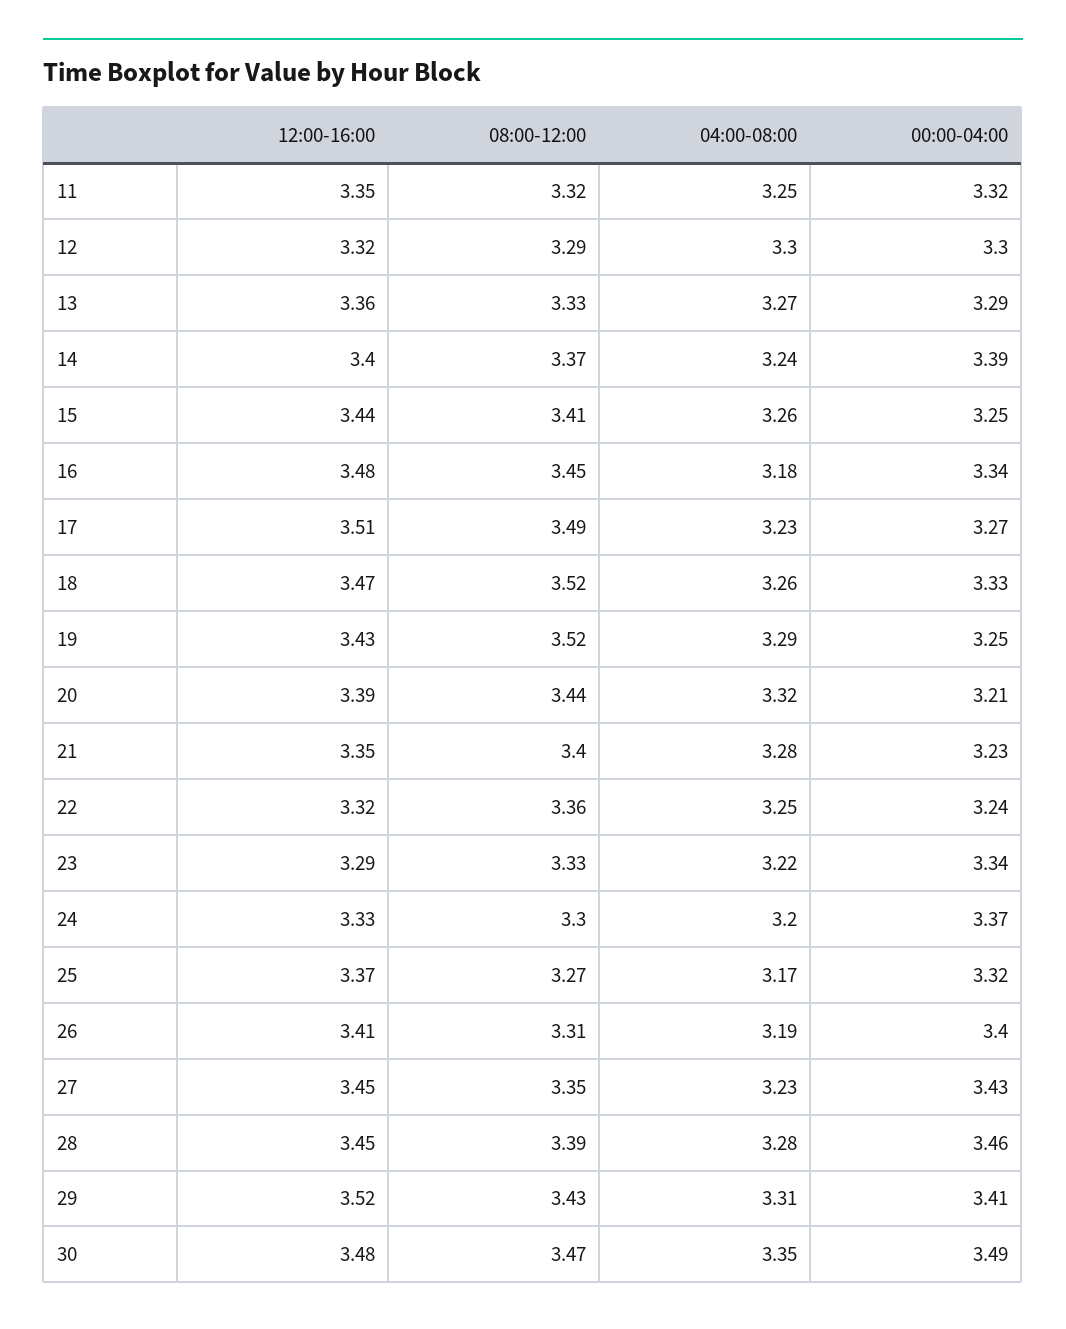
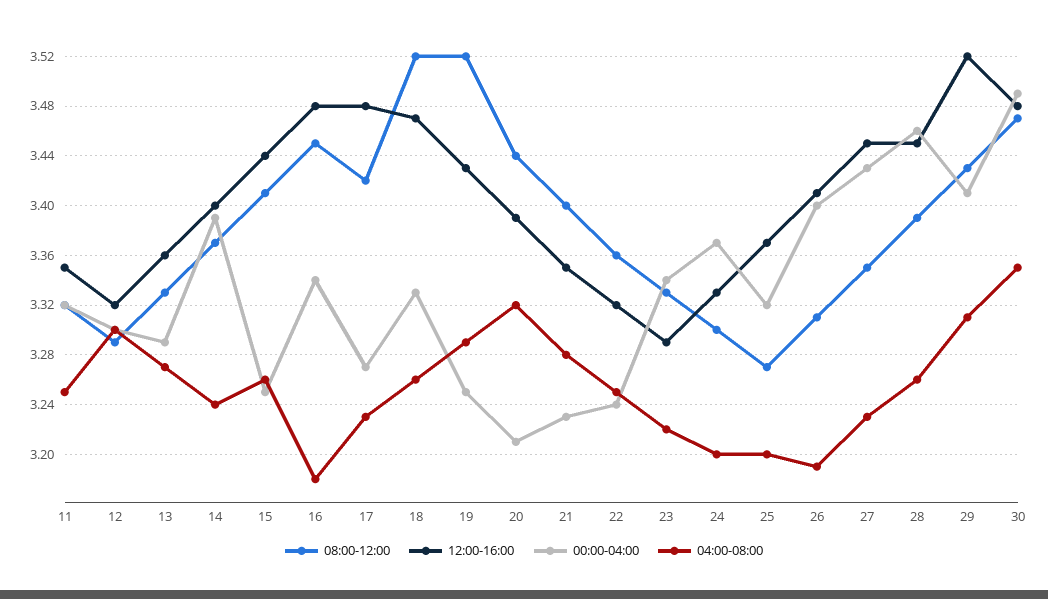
  {
    "12:00-16:00": {
      "11": 3.35,
      "12": 3.32,
      "13": 3.36,
      "14": 3.4,
      "15": 3.44,
      "16": 3.48,
-     "17": 3.51,
+     "17": 3.48,
      "18": 3.47,
      "19": 3.43,
      "20": 3.39,
      "21": 3.35,
      "22": 3.32,
      "23": 3.29,
      "24": 3.33,
      "25": 3.37,
      "26": 3.41,
      "27": 3.45,
      "28": 3.45,
      "29": 3.52,
      "30": 3.48
    },
    "08:00-12:00": {
      "11": 3.32,
      "12": 3.29,
      "13": 3.33,
      "14": 3.37,
      "15": 3.41,
      "16": 3.45,
-     "17": 3.49,
+     "17": 3.42,
      "18": 3.52,
      "19": 3.52,
      "20": 3.44,
      "21": 3.4,
      "22": 3.36,
      "23": 3.33,
      "24": 3.3,
      "25": 3.27,
      "26": 3.31,
      "27": 3.35,
      "28": 3.39,
      "29": 3.43,
      "30": 3.47
    },
    "04:00-08:00": {
      "11": 3.25,
      "12": 3.3,
      "13": 3.27,
      "14": 3.24,
      "15": 3.26,
      "16": 3.18,
      "17": 3.23,
      "18": 3.26,
      "19": 3.29,
      "20": 3.32,
      "21": 3.28,
      "22": 3.25,
      "23": 3.22,
      "24": 3.2,
-     "25": 3.17,
+     "25": 3.2,
      "26": 3.19,
      "27": 3.23,
-     "28": 3.28,
+     "28": 3.26,
      "29": 3.31,
      "30": 3.35
    },
    "00:00-04:00": {
      "11": 3.32,
      "12": 3.3,
      "13": 3.29,
      "14": 3.39,
      "15": 3.25,
      "16": 3.34,
      "17": 3.27,
      "18": 3.33,
      "19": 3.25,
      "20": 3.21,
      "21": 3.23,
      "22": 3.24,
      "23": 3.34,
      "24": 3.37,
      "25": 3.32,
      "26": 3.4,
      "27": 3.43,
      "28": 3.46,
      "29": 3.41,
      "30": 3.49
    }
  }

